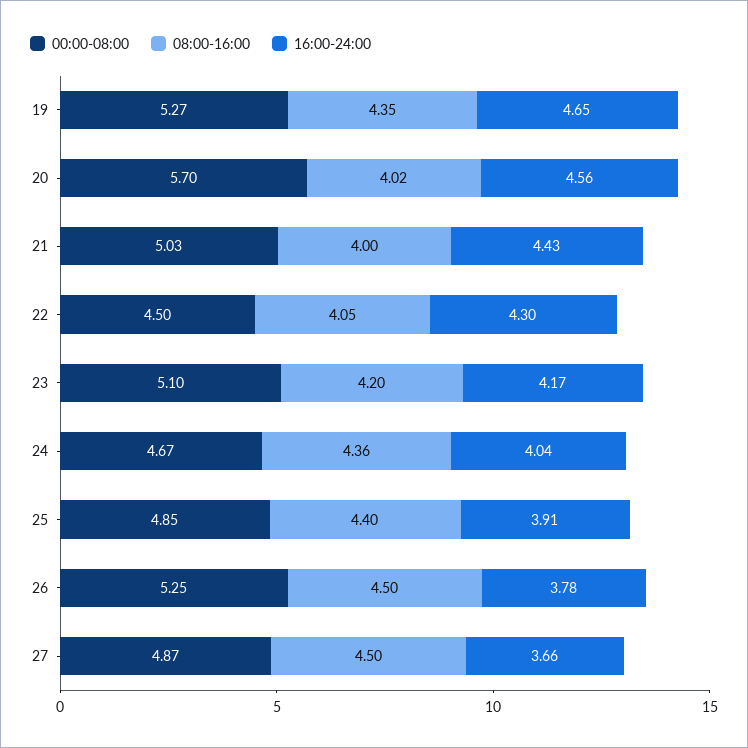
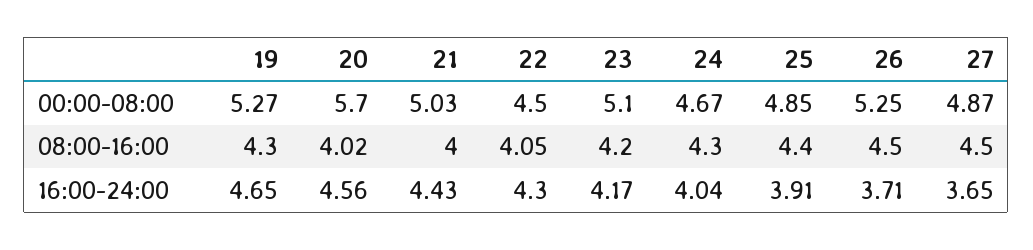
  {
    "00:00-08:00": {
      "19": 5.27,
      "20": 5.7,
      "21": 5.03,
      "22": 4.5,
      "23": 5.1,
      "24": 4.67,
      "25": 4.85,
      "26": 5.25,
      "27": 4.87
    },
    "08:00-16:00": {
-     "19": 4.35,
+     "19": 4.3,
      "20": 4.02,
      "21": 4,
      "22": 4.05,
      "23": 4.2,
-     "24": 4.36,
+     "24": 4.3,
      "25": 4.4,
      "26": 4.5,
      "27": 4.5
    },
    "16:00-24:00": {
      "19": 4.65,
      "20": 4.56,
      "21": 4.43,
      "22": 4.3,
      "23": 4.17,
      "24": 4.04,
      "25": 3.91,
-     "26": 3.78,
+     "26": 3.71,
-     "27": 3.66
+     "27": 3.65
    }
  }

